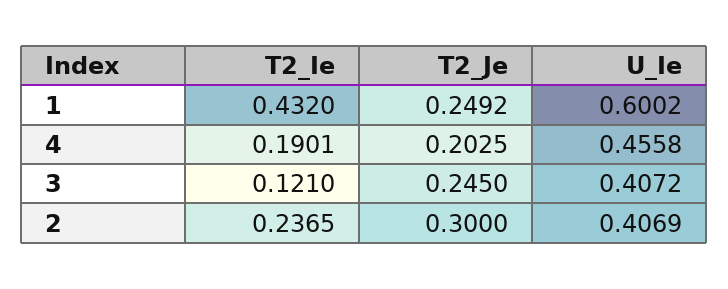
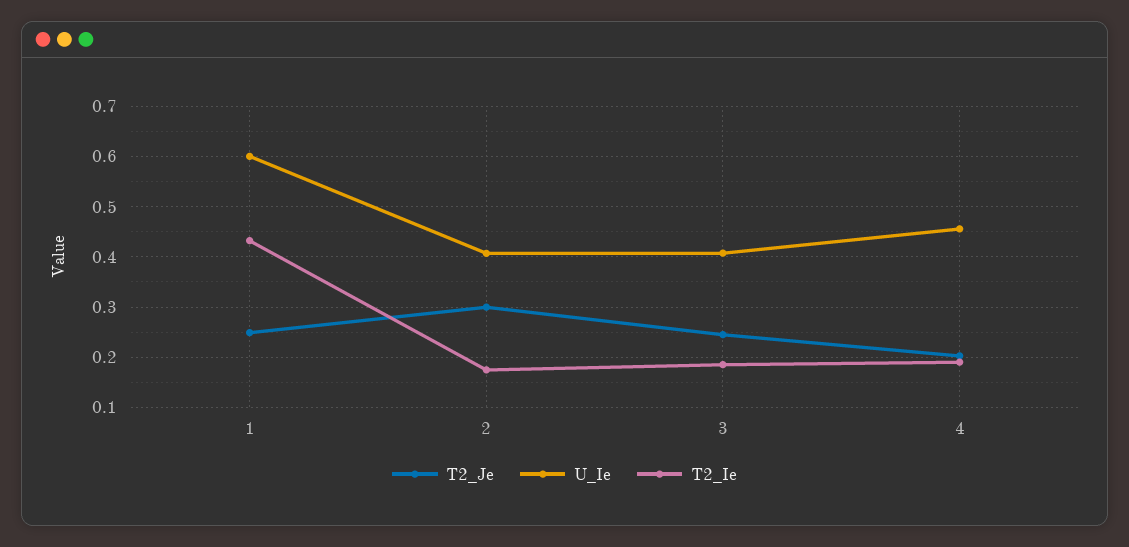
  {
    "T2_Ie": {
      "1": 0.432,
      "4": 0.1901,
-     "3": 0.121,
+     "3": 0.18,
-     "2": 0.2365
+     "2": 0.18
    },
    "T2_Je": {
      "1": 0.2492,
      "4": 0.2025,
      "3": 0.245,
      "2": 0.3
    },
    "U_Ie": {
      "1": 0.6002,
      "4": 0.4558,
      "3": 0.4072,
      "2": 0.4069
    }
  }

